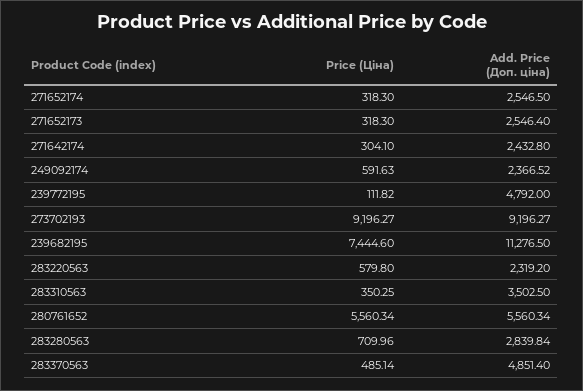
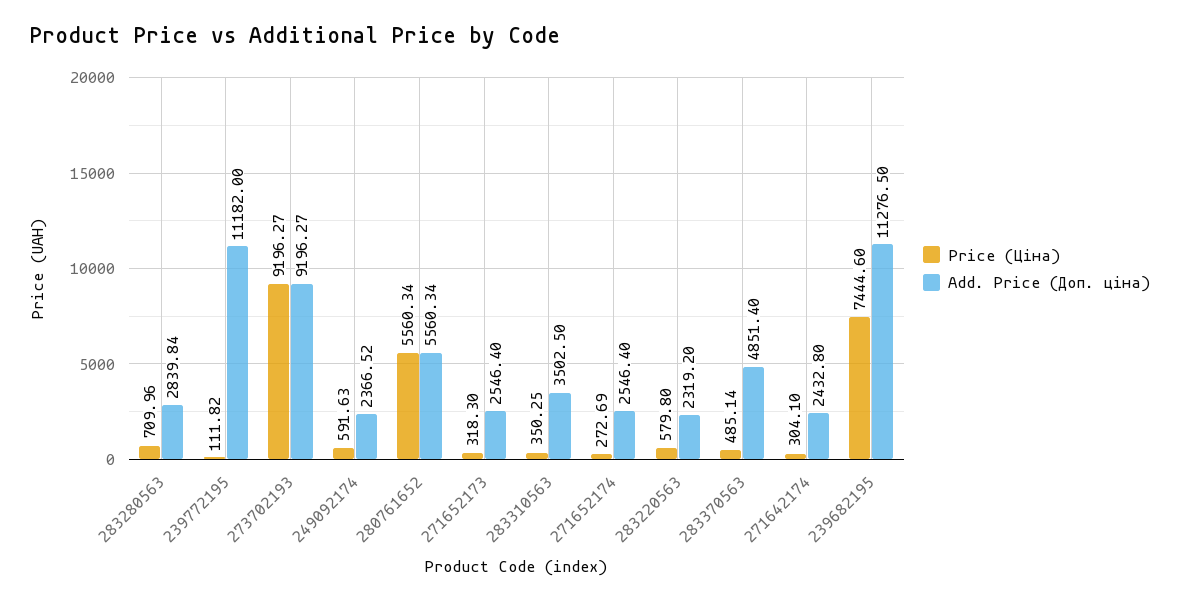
  {
    "Price (Ціна)": {
-     "271652174": 318.3,
+     "271652174": 272.69,
      "271652173": 318.3,
      "271642174": 304.1,
      "249092174": 591.63,
      "239772195": 111.82,
      "273702193": 9196.27,
      "239682195": 7444.6,
      "283220563": 579.8,
      "283310563": 350.25,
      "280761652": 5560.34,
      "283280563": 709.96,
      "283370563": 485.14
    },
    "Add. Price (Доп. ціна)": {
-     "271652174": 2546.5,
+     "271652174": 2546.4,
      "271652173": 2546.4,
      "271642174": 2432.8,
      "249092174": 2366.52,
-     "239772195": 4792,
+     "239772195": 11182,
      "273702193": 9196.27,
      "239682195": 11276.5,
      "283220563": 2319.2,
      "283310563": 3502.5,
      "280761652": 5560.34,
      "283280563": 2839.84,
      "283370563": 4851.4
    }
  }

